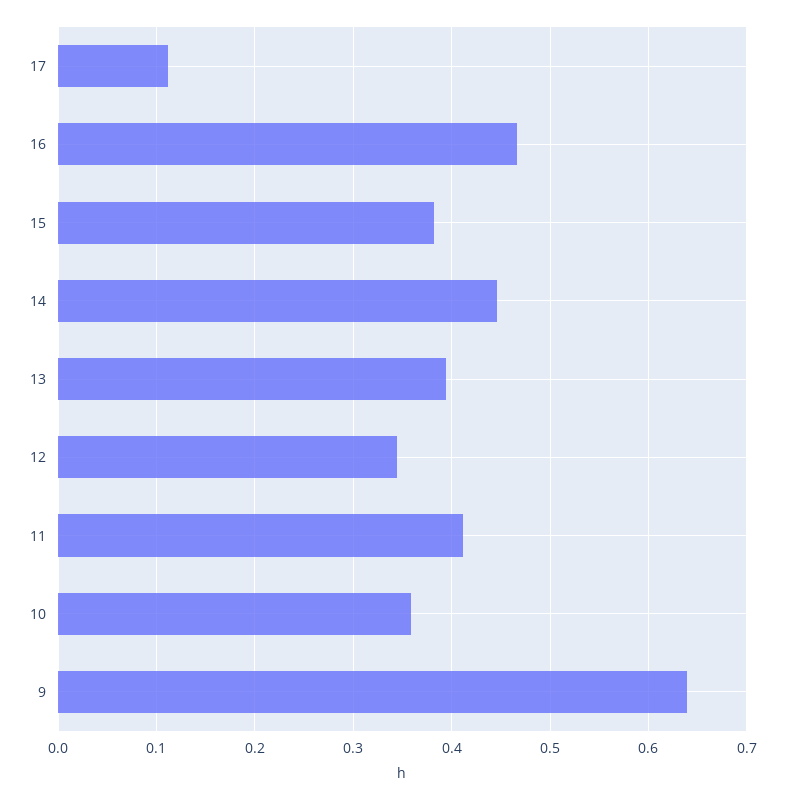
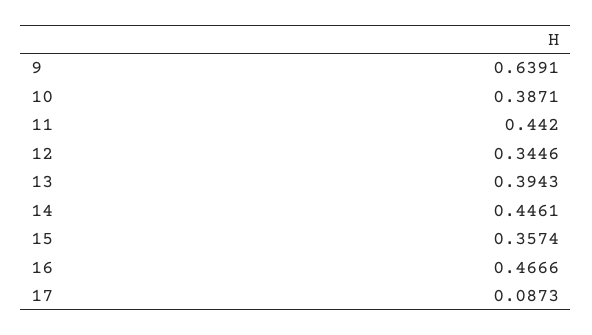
  {
-   "17": 0.11,
+   "17": 0.0873,
    "16": 0.4666,
-   "15": 0.38,
+   "15": 0.3574,
    "14": 0.4461,
    "13": 0.3943,
    "12": 0.3446,
-   "11": 0.41,
+   "11": 0.442,
-   "10": 0.36,
+   "10": 0.3871,
    "9": 0.6391
  }

